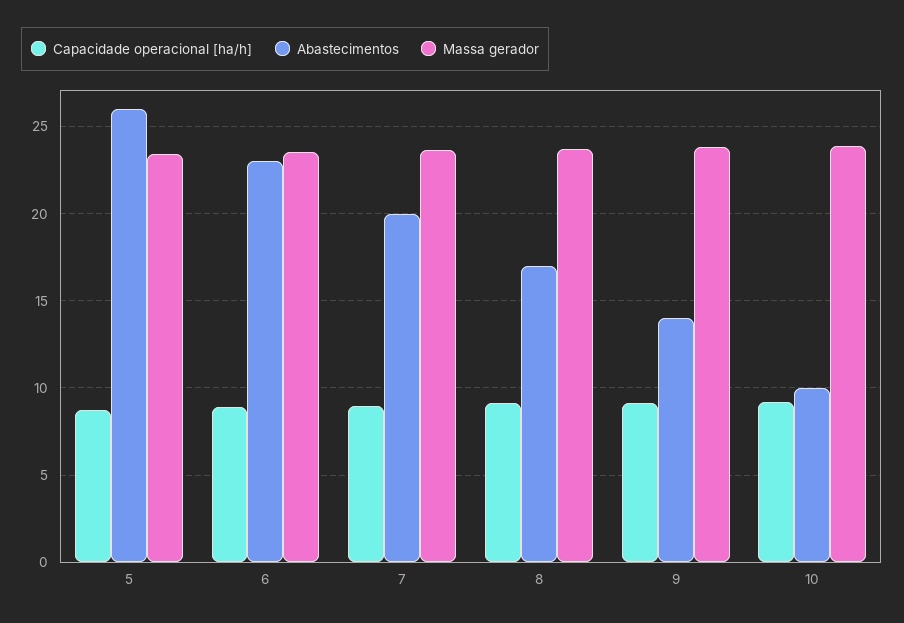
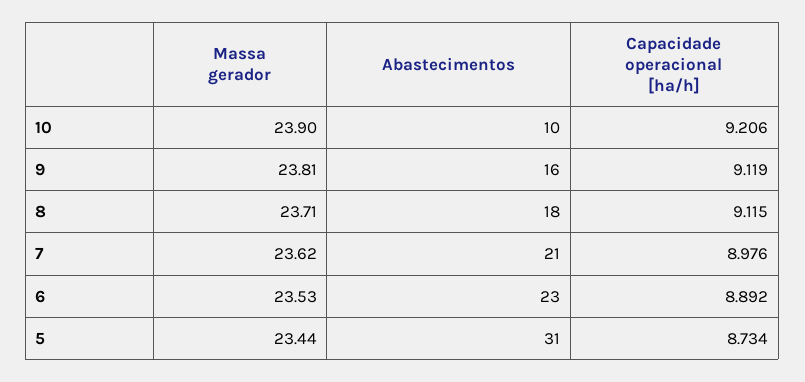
  {
    "Capacidade operacional [ha/h]": {
      "5": 8.734,
      "6": 8.892,
      "7": 8.976,
      "8": 9.115,
      "9": 9.119,
      "10": 9.206
    },
    "Abastecimentos": {
-     "5": 26,
+     "5": 31,
      "6": 23,
-     "7": 20,
+     "7": 21,
-     "8": 17,
+     "8": 18,
-     "9": 14,
+     "9": 16,
      "10": 10
    },
    "Massa gerador": {
      "5": 23.44,
      "6": 23.53,
      "7": 23.62,
      "8": 23.71,
      "9": 23.81,
      "10": 23.9
    }
  }

